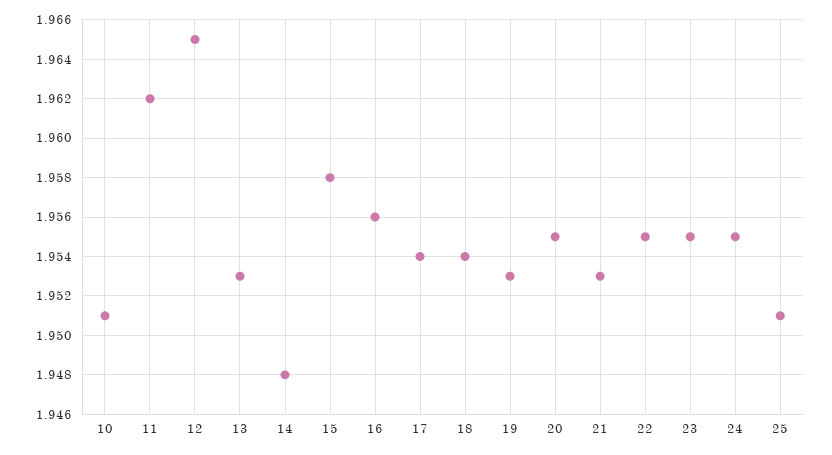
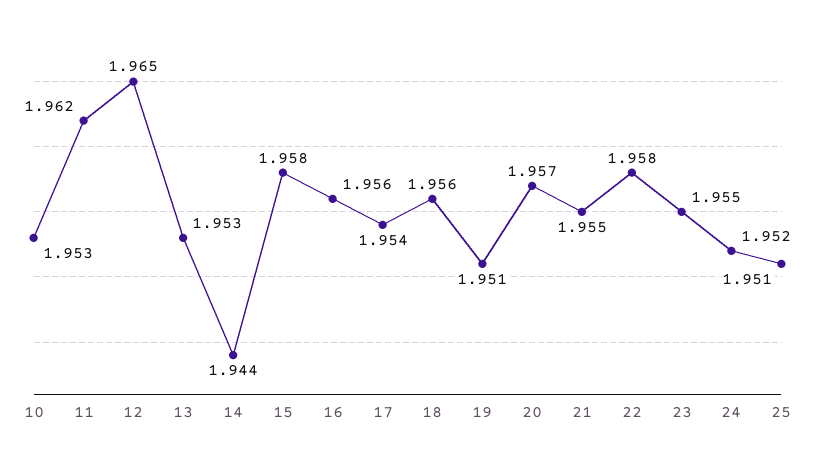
  {
-   "10": 1.951,
+   "10": 1.953,
    "11": 1.962,
    "12": 1.965,
    "13": 1.953,
-   "14": 1.948,
+   "14": 1.944,
    "15": 1.958,
    "16": 1.956,
    "17": 1.954,
-   "18": 1.954,
+   "18": 1.956,
-   "19": 1.953,
+   "19": 1.951,
-   "20": 1.955,
+   "20": 1.957,
-   "21": 1.953,
+   "21": 1.955,
-   "22": 1.955,
+   "22": 1.958,
    "23": 1.955,
-   "24": 1.955,
+   "24": 1.952,
    "25": 1.951
  }

